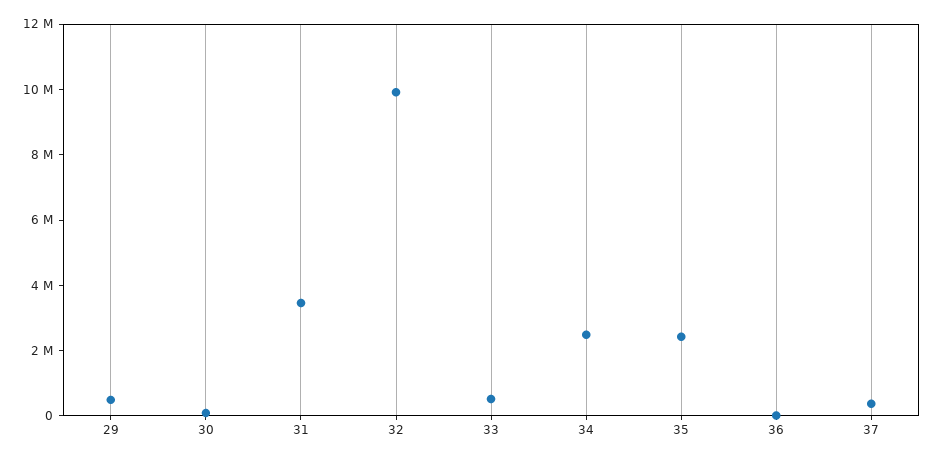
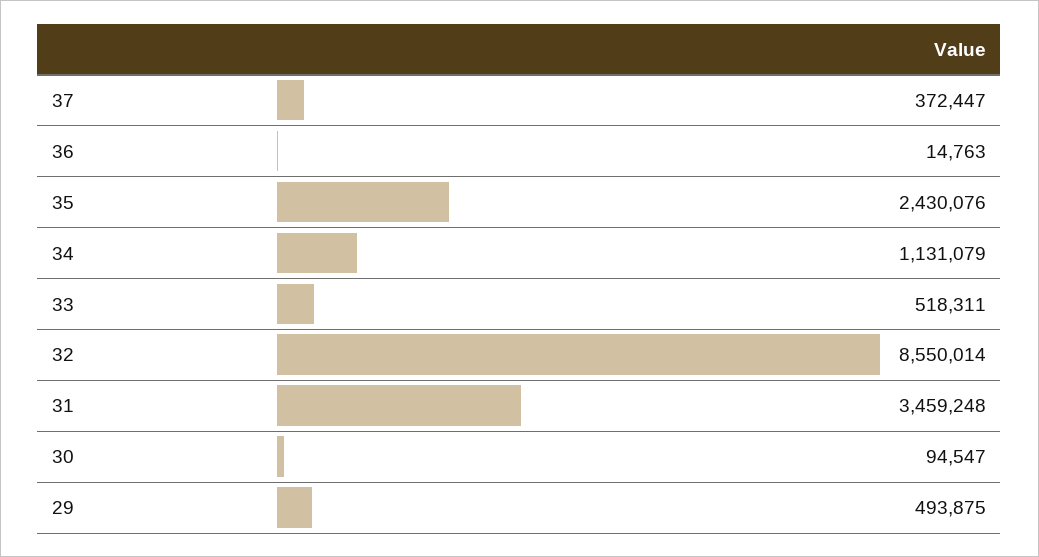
  {
    "29": 493875,
    "30": 94547,
    "31": 3459248,
-   "32": 10000000,
+   "32": 8550014,
    "33": 518311,
-   "34": 2500000,
+   "34": 1131079,
    "35": 2430076,
    "36": 14763,
    "37": 372447
  }

